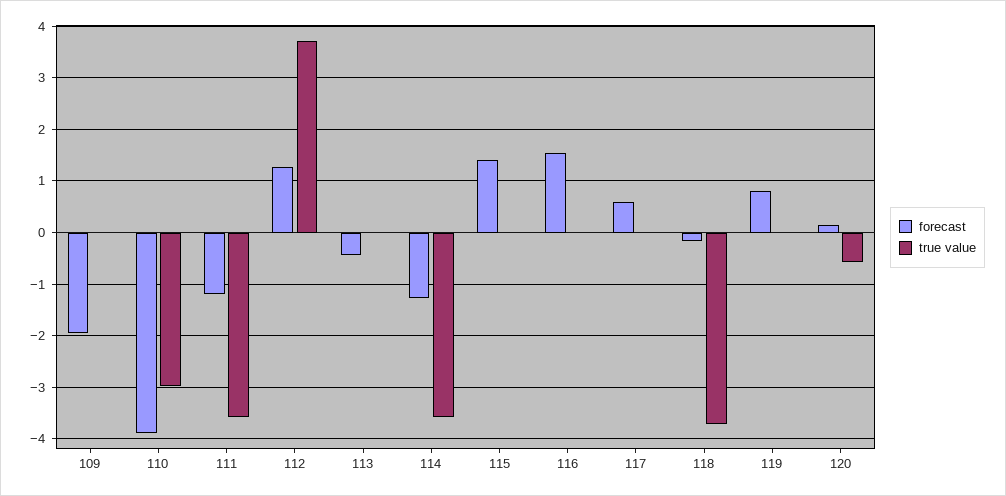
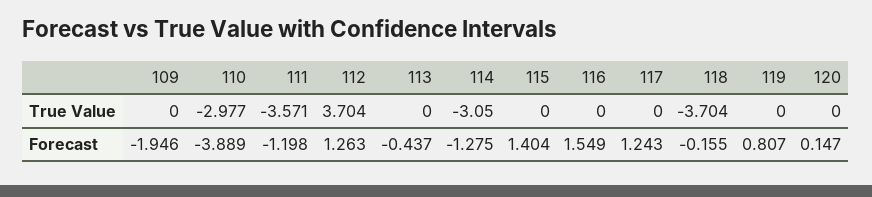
  {
    "forecast": {
      "109": -1.946,
      "110": -3.889,
      "111": -1.198,
      "112": 1.263,
      "113": -0.437,
      "114": -1.275,
      "115": 1.404,
      "116": 1.549,
-     "117": 0.6,
+     "117": 1.243,
      "118": -0.155,
      "119": 0.807,
      "120": 0.147
    },
    "true value": {
      "109": 0,
      "110": -2.977,
      "111": -3.571,
      "112": 3.704,
      "113": 0,
-     "114": -3.6,
+     "114": -3.05,
      "115": 0,
      "116": 0,
      "117": 0,
      "118": -3.704,
      "119": 0,
-     "120": -0.6
+     "120": 0
    }
  }

